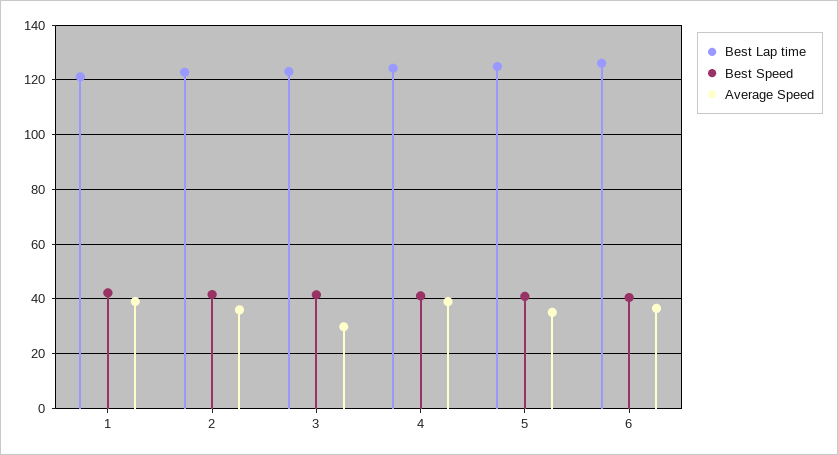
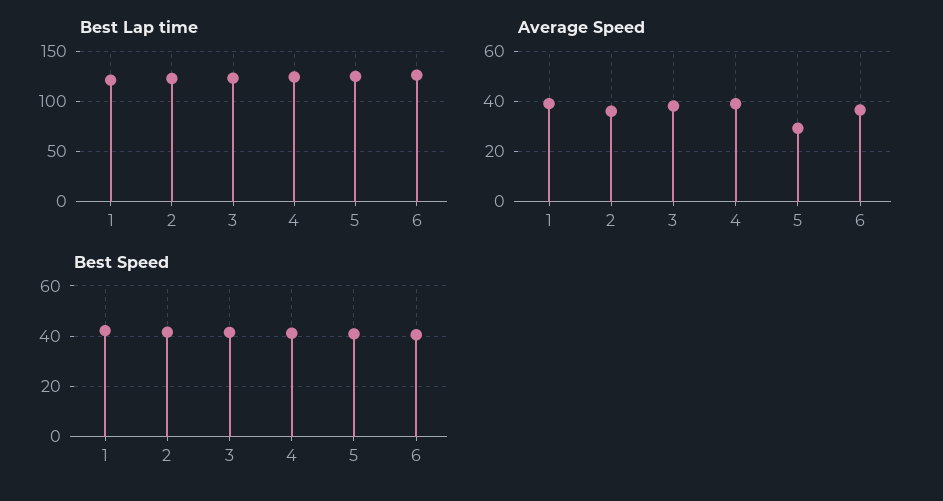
  {
    "Best Lap time": {
      "1": 120,
      "2": 122.5,
      "3": 122.5,
      "4": 125,
      "5": 125,
      "6": 125
    },
    "Best Speed": {
      "1": 42.5,
      "2": 42.5,
      "3": 42.5,
      "4": 40,
      "5": 40,
      "6": 40
    },
    "Average Speed": {
      "1": 40,
      "2": 35,
-     "3": 30,
+     "3": 37.5,
      "4": 40,
-     "5": 35,
+     "5": 30,
      "6": 37.5
    }
  }

